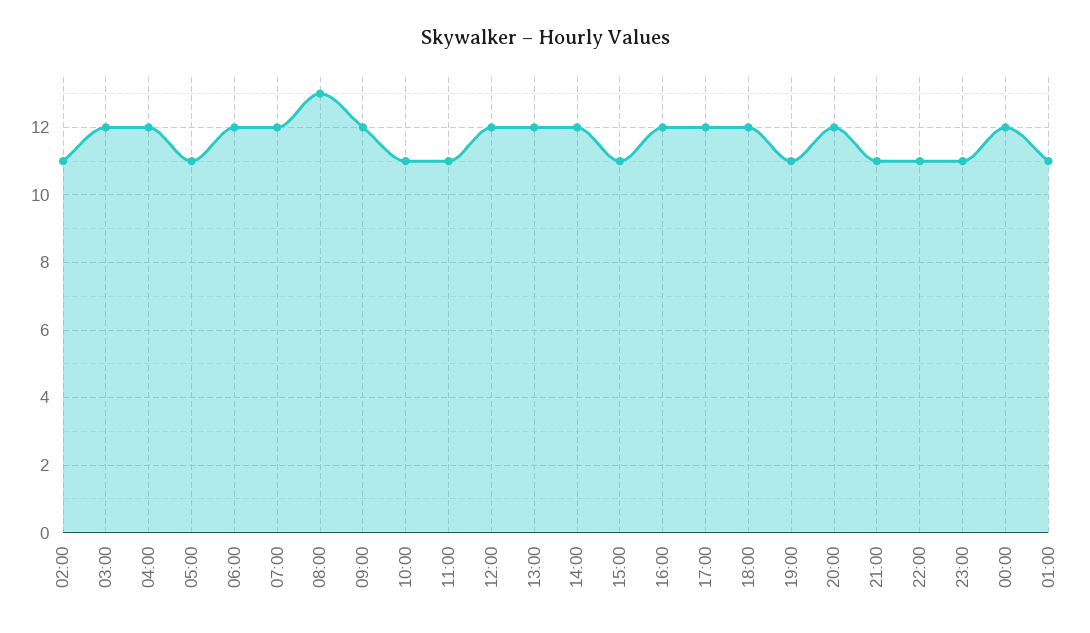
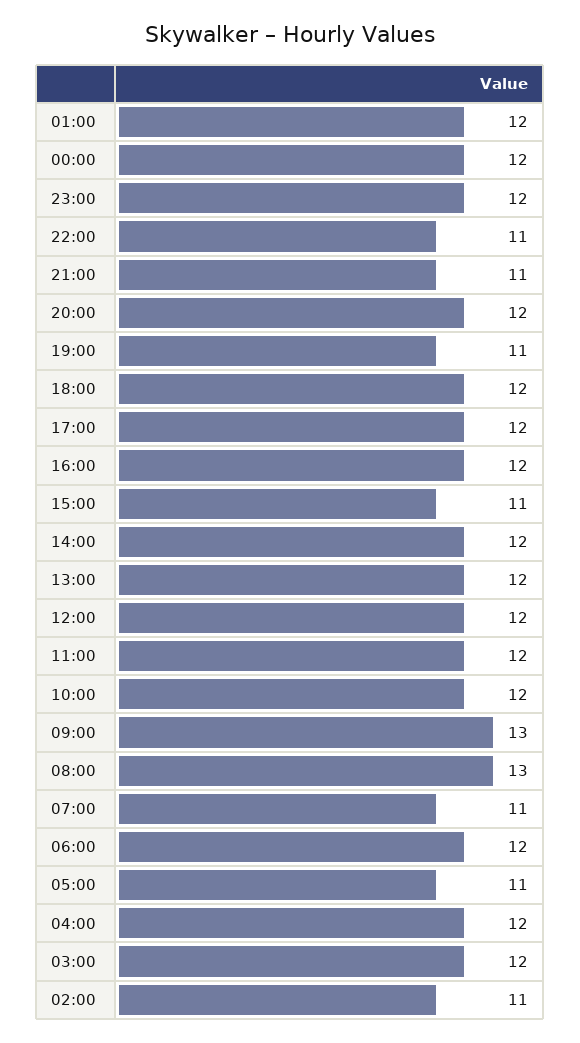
  {
    "02:00": 11,
    "03:00": 12,
    "04:00": 12,
    "05:00": 11,
    "06:00": 12,
-   "07:00": 12,
+   "07:00": 11,
    "08:00": 13,
-   "09:00": 12,
+   "09:00": 13,
-   "10:00": 11,
+   "10:00": 12,
-   "11:00": 11,
+   "11:00": 12,
    "12:00": 12,
    "13:00": 12,
    "14:00": 12,
    "15:00": 11,
    "16:00": 12,
    "17:00": 12,
    "18:00": 12,
    "19:00": 11,
    "20:00": 12,
    "21:00": 11,
    "22:00": 11,
-   "23:00": 11,
+   "23:00": 12,
    "00:00": 12,
-   "01:00": 11
+   "01:00": 12
  }

